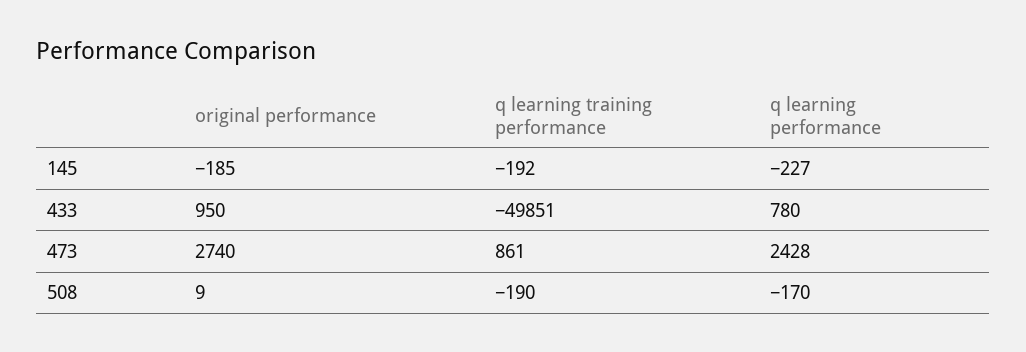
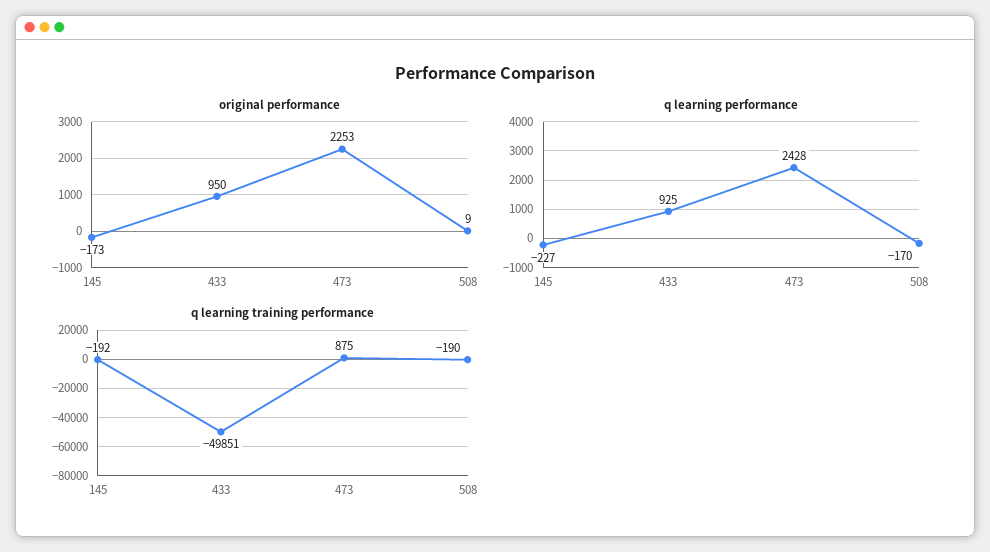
  {
    "original performance": {
-     "145": -185,
+     "145": -173,
      "433": 950,
-     "473": 2740,
+     "473": 2253,
      "508": 9
    },
    "q learning training performance": {
      "145": -192,
      "433": -49851,
-     "473": 861,
+     "473": 875,
      "508": -190
    },
    "q learning performance": {
      "145": -227,
-     "433": 780,
+     "433": 925,
      "473": 2428,
      "508": -170
    }
  }

